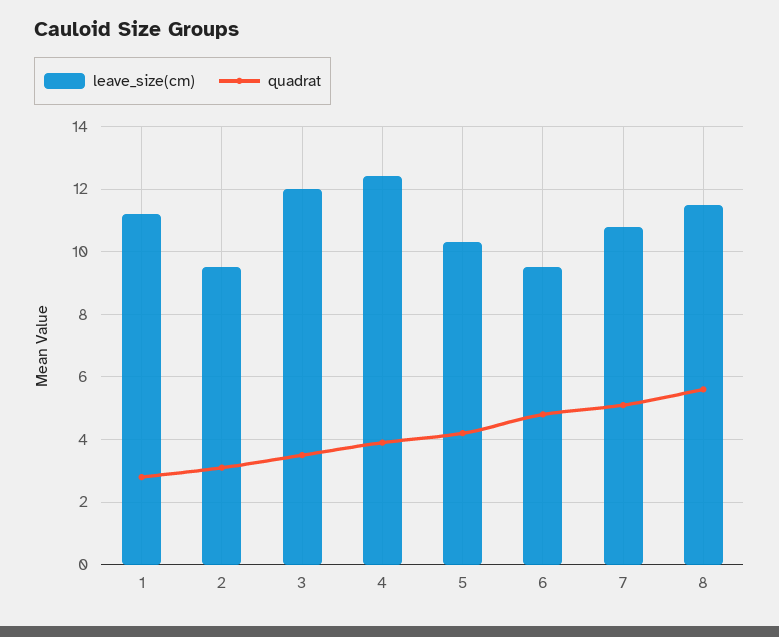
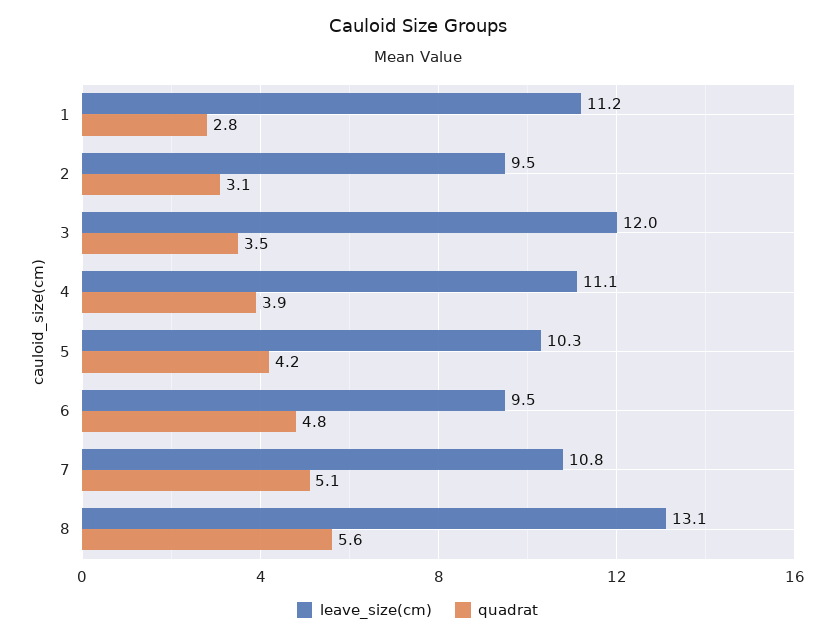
  {
    "leave_size(cm)": {
      "1": 11.2,
      "2": 9.5,
      "3": 12,
-     "4": 12.5,
+     "4": 11.1,
      "5": 10.3,
      "6": 9.5,
      "7": 10.8,
-     "8": 11.5
+     "8": 13.1
    },
    "quadrat": {
      "1": 2.8,
      "2": 3.1,
      "3": 3.5,
      "4": 3.9,
      "5": 4.2,
      "6": 4.8,
      "7": 5.1,
      "8": 5.6
    }
  }

